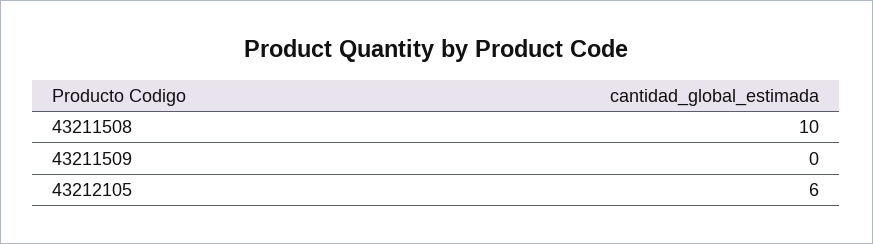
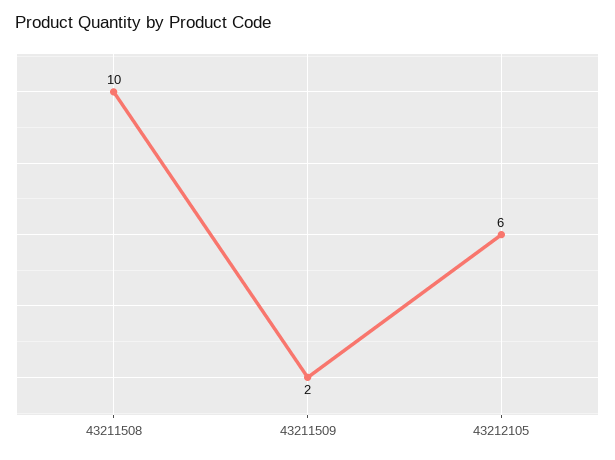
  {
    "43211508": 10,
-   "43211509": 0,
+   "43211509": 2,
    "43212105": 6
  }

